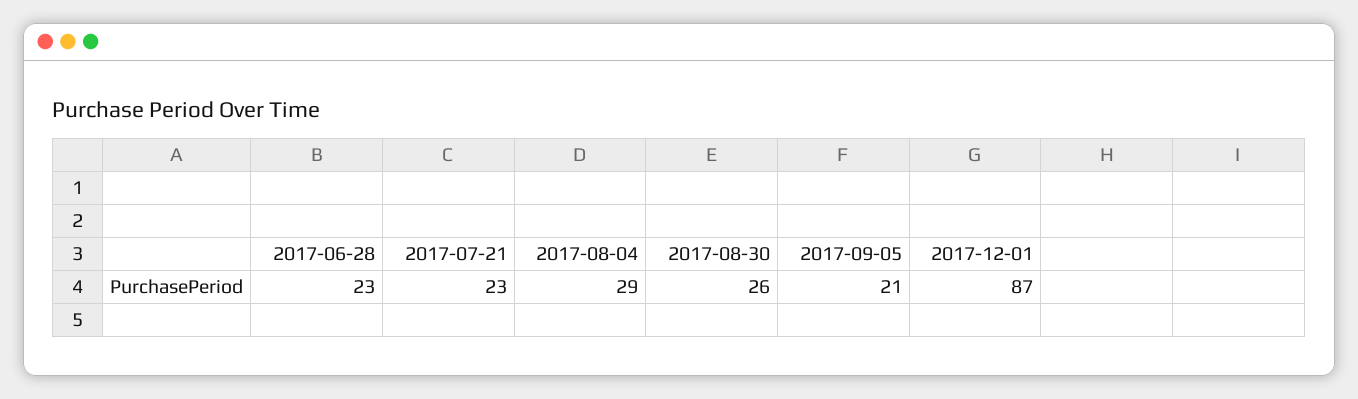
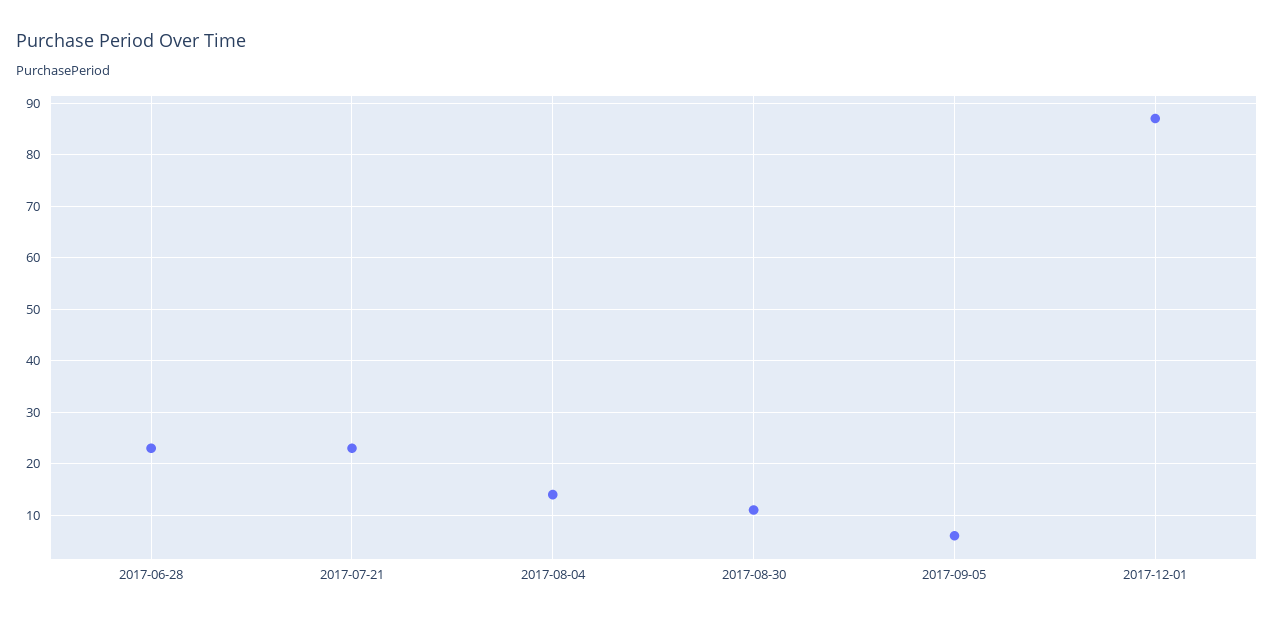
  {
    "2017-06-28": 23,
    "2017-07-21": 23,
-   "2017-08-04": 29,
+   "2017-08-04": 15,
-   "2017-08-30": 26,
+   "2017-08-30": 10,
-   "2017-09-05": 21,
+   "2017-09-05": 5,
    "2017-12-01": 87
  }

